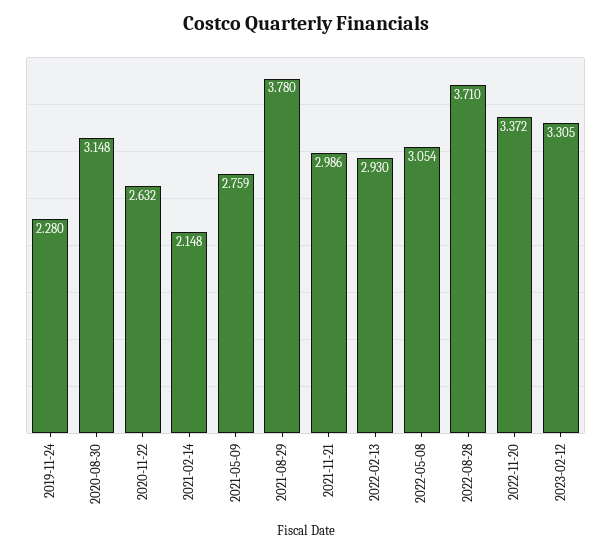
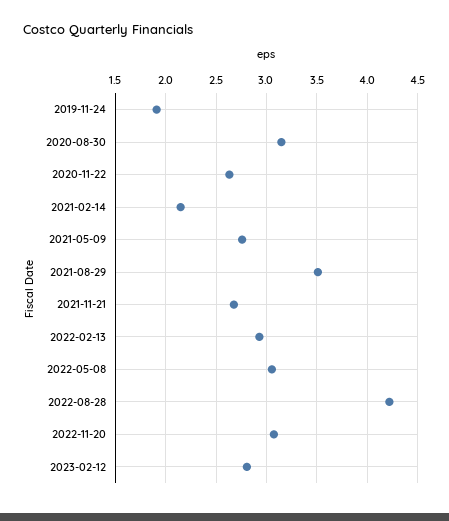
  {
-   "2019-11-24": 2.28,
+   "2019-11-24": 1.9,
    "2020-08-30": 3.148,
    "2020-11-22": 2.632,
    "2021-02-14": 2.148,
    "2021-05-09": 2.759,
-   "2021-08-29": 3.78,
+   "2021-08-29": 3.5,
-   "2021-11-21": 2.986,
+   "2021-11-21": 2.7,
    "2022-02-13": 2.93,
    "2022-05-08": 3.054,
-   "2022-08-28": 3.71,
+   "2022-08-28": 4.2,
-   "2022-11-20": 3.372,
+   "2022-11-20": 3.1,
-   "2023-02-12": 3.305
+   "2023-02-12": 2.8
  }

